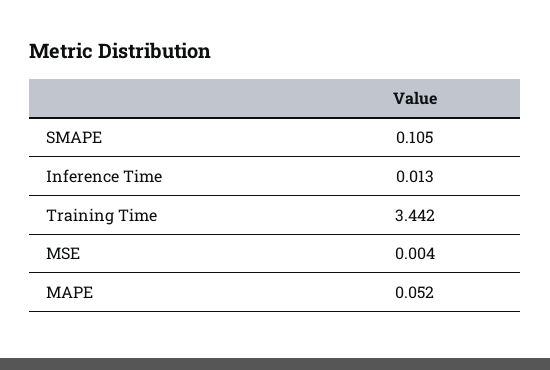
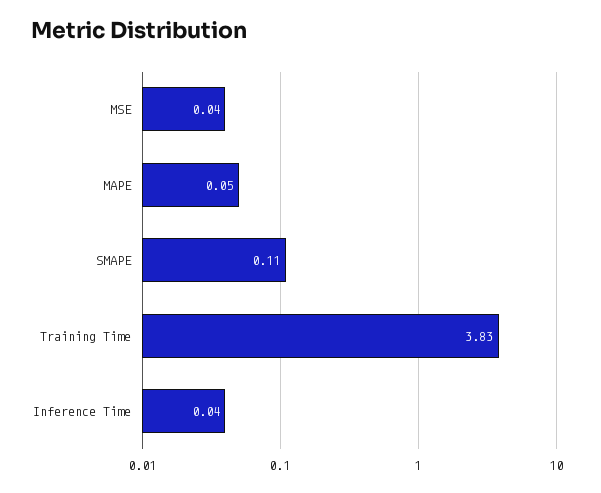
  {
    "SMAPE": 0.105,
-   "Inference Time": 0.013,
+   "Inference Time": 0.04,
-   "Training Time": 3.442,
+   "Training Time": 3.83,
-   "MSE": 0.004,
+   "MSE": 0.04,
    "MAPE": 0.052
  }

